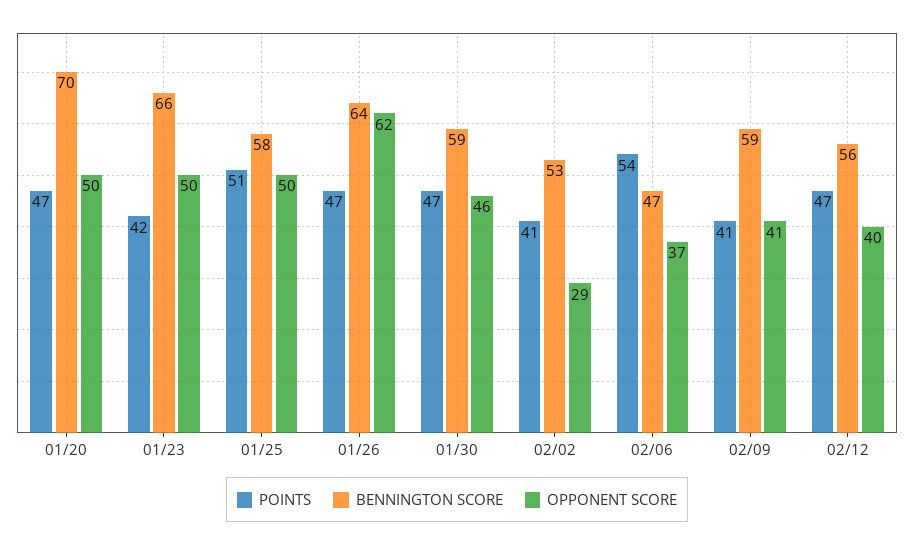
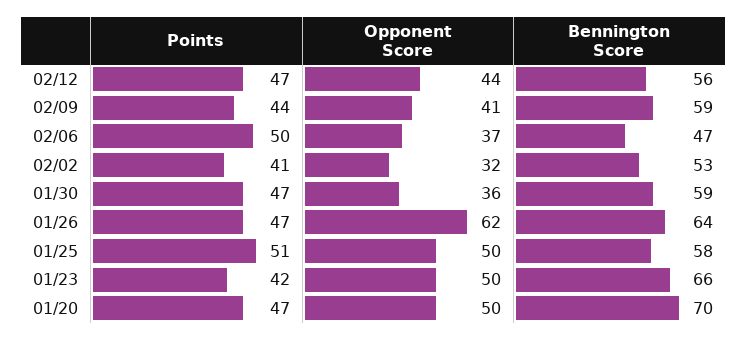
  {
    "POINTS": {
      "01/20": 47,
      "01/23": 42,
      "01/25": 51,
      "01/26": 47,
      "01/30": 47,
      "02/02": 41,
-     "02/06": 54,
+     "02/06": 50,
-     "02/09": 41,
+     "02/09": 44,
      "02/12": 47
    },
    "BENNINGTON SCORE": {
      "01/20": 70,
      "01/23": 66,
      "01/25": 58,
      "01/26": 64,
      "01/30": 59,
      "02/02": 53,
      "02/06": 47,
      "02/09": 59,
      "02/12": 56
    },
    "OPPONENT SCORE": {
      "01/20": 50,
      "01/23": 50,
      "01/25": 50,
      "01/26": 62,
-     "01/30": 46,
+     "01/30": 36,
-     "02/02": 29,
+     "02/02": 32,
      "02/06": 37,
      "02/09": 41,
-     "02/12": 40
+     "02/12": 44
    }
  }

